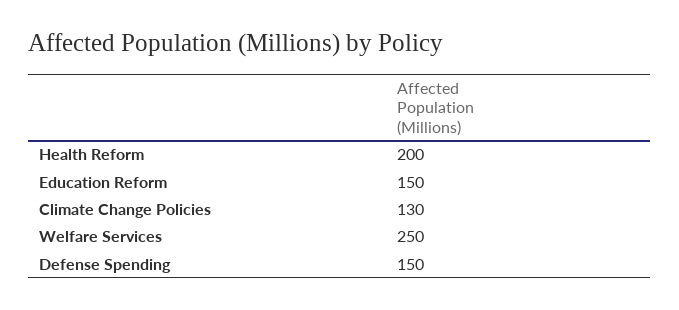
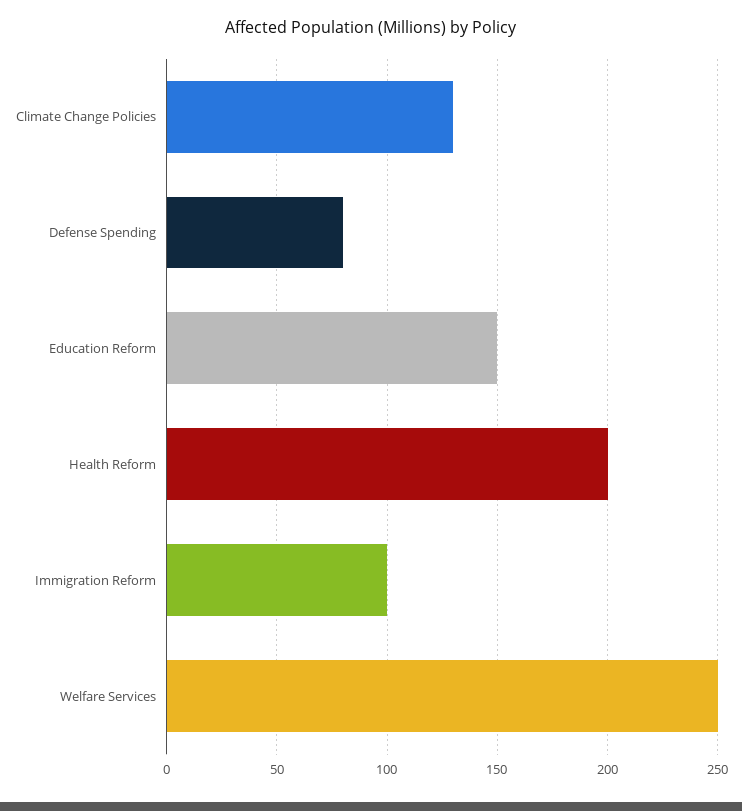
  {
    "Health Reform": 200,
    "Education Reform": 150,
    "Climate Change Policies": 130,
    "Welfare Services": 250,
-   "Defense Spending": 150
+   "Defense Spending": 80,
+   "Immigration Reform": 100
  }

